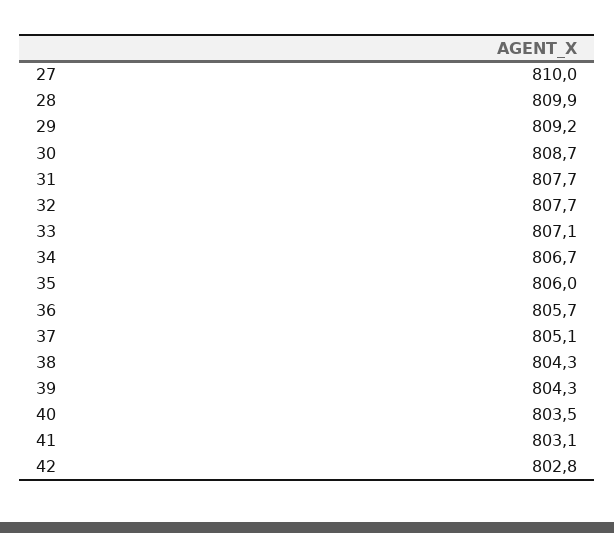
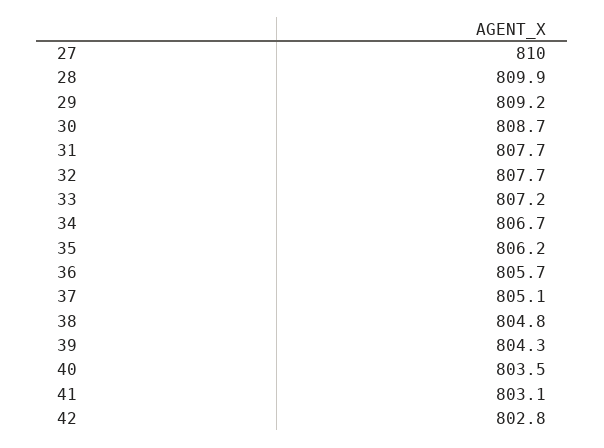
  {
    "27": 810,
    "28": 809.9,
    "29": 809.2,
    "30": 808.7,
    "31": 807.7,
    "32": 807.7,
-   "33": 807.1,
+   "33": 807.2,
    "34": 806.7,
-   "35": 806,
+   "35": 806.2,
    "36": 805.7,
    "37": 805.1,
-   "38": 804.3,
+   "38": 804.8,
    "39": 804.3,
    "40": 803.5,
    "41": 803.1,
    "42": 802.8
  }

